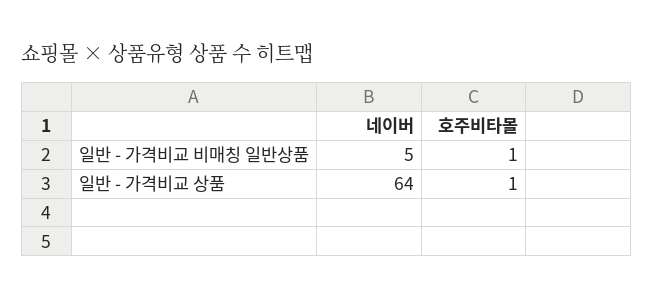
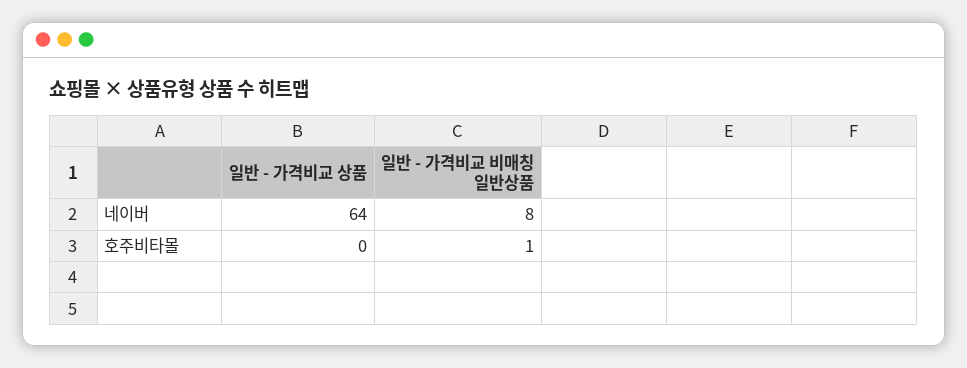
  {
    "네이버": {
-     "일반 - 가격비교 비매칭 일반상품": 5,
+     "일반 - 가격비교 비매칭 일반상품": 8,
      "일반 - 가격비교 상품": 64
    },
    "호주비타몰": {
      "일반 - 가격비교 비매칭 일반상품": 1,
-     "일반 - 가격비교 상품": 1
+     "일반 - 가격비교 상품": 0
    }
  }

